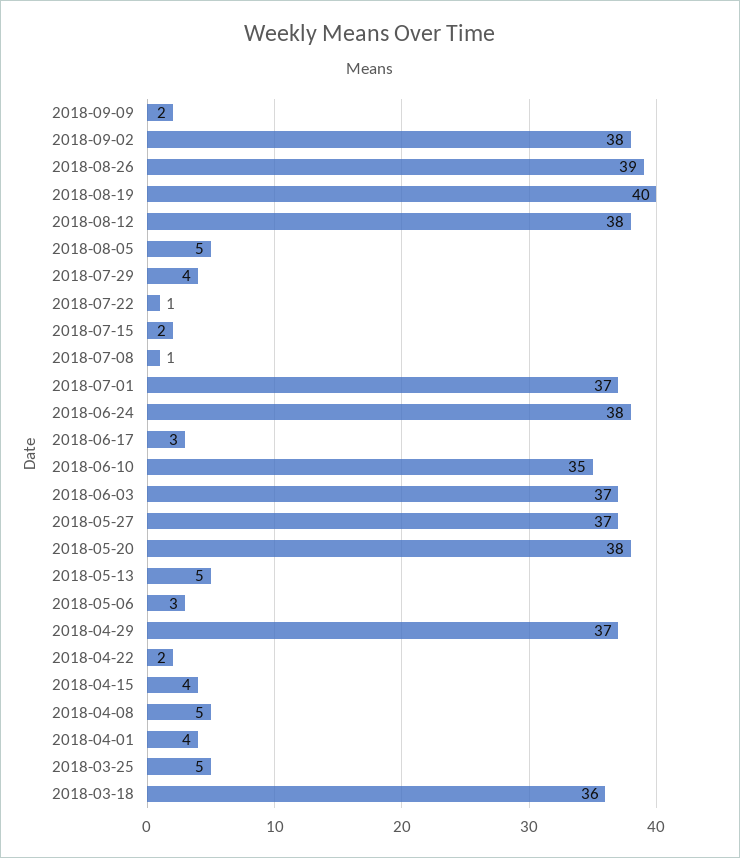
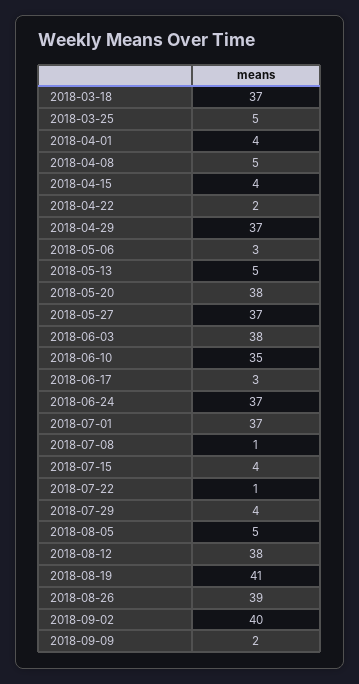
  {
    "2018-09-09": 2,
-   "2018-09-02": 38,
+   "2018-09-02": 40,
    "2018-08-26": 39,
-   "2018-08-19": 40,
+   "2018-08-19": 41,
    "2018-08-12": 38,
    "2018-08-05": 5,
    "2018-07-29": 4,
    "2018-07-22": 1,
-   "2018-07-15": 2,
+   "2018-07-15": 4,
    "2018-07-08": 1,
    "2018-07-01": 37,
-   "2018-06-24": 38,
+   "2018-06-24": 37,
    "2018-06-17": 3,
    "2018-06-10": 35,
-   "2018-06-03": 37,
+   "2018-06-03": 38,
    "2018-05-27": 37,
    "2018-05-20": 38,
    "2018-05-13": 5,
    "2018-05-06": 3,
    "2018-04-29": 37,
    "2018-04-22": 2,
    "2018-04-15": 4,
    "2018-04-08": 5,
    "2018-04-01": 4,
    "2018-03-25": 5,
-   "2018-03-18": 36
+   "2018-03-18": 37
  }

